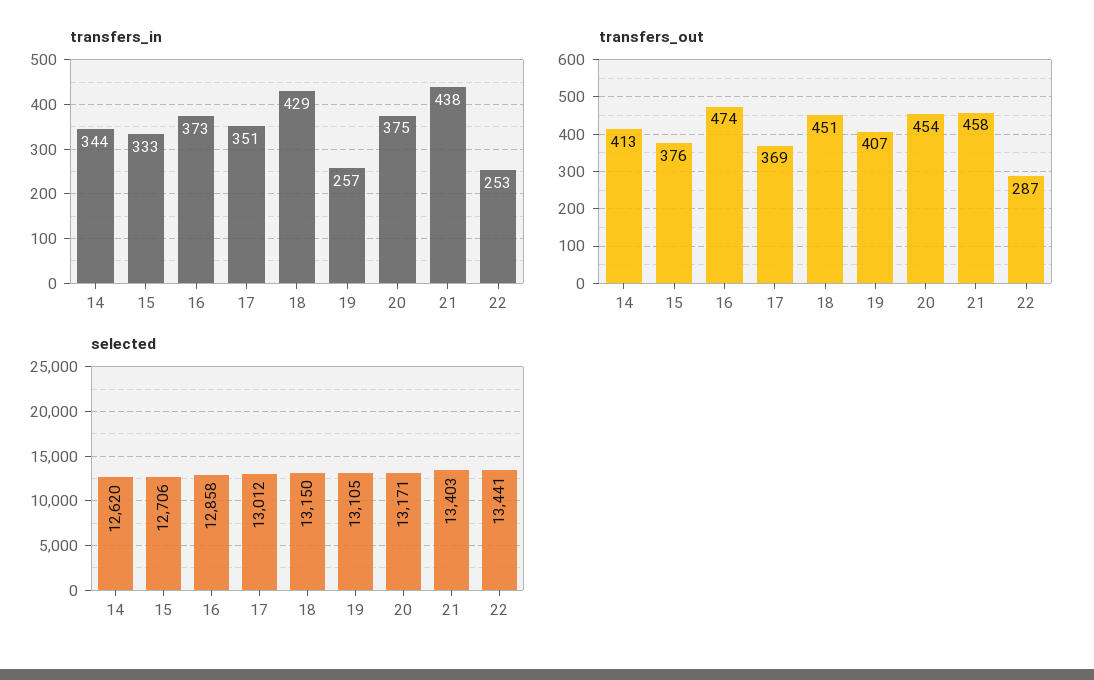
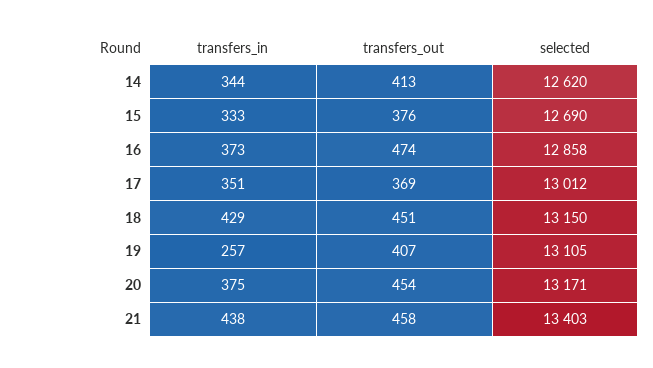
  {
    "transfers_in": {
      "14": 344,
      "15": 333,
      "16": 373,
      "17": 351,
      "18": 429,
      "19": 257,
      "20": 375,
-     "21": 438,
+     "21": 438
-     "22": 253
    },
    "transfers_out": {
      "14": 413,
      "15": 376,
      "16": 474,
      "17": 369,
      "18": 451,
      "19": 407,
      "20": 454,
-     "21": 458,
+     "21": 458
-     "22": 287
    },
    "selected": {
      "14": 12620,
-     "15": 12706,
+     "15": 12690,
      "16": 12858,
      "17": 13012,
      "18": 13150,
      "19": 13105,
      "20": 13171,
-     "21": 13403,
+     "21": 13403
-     "22": 13441
    }
  }

